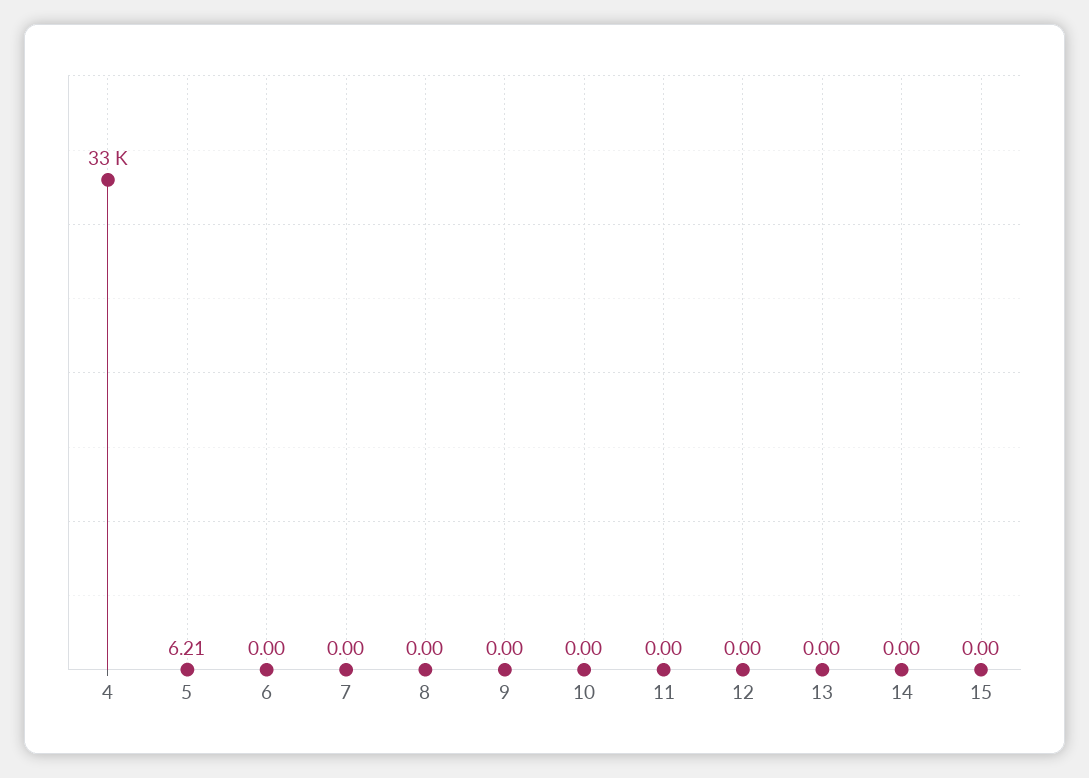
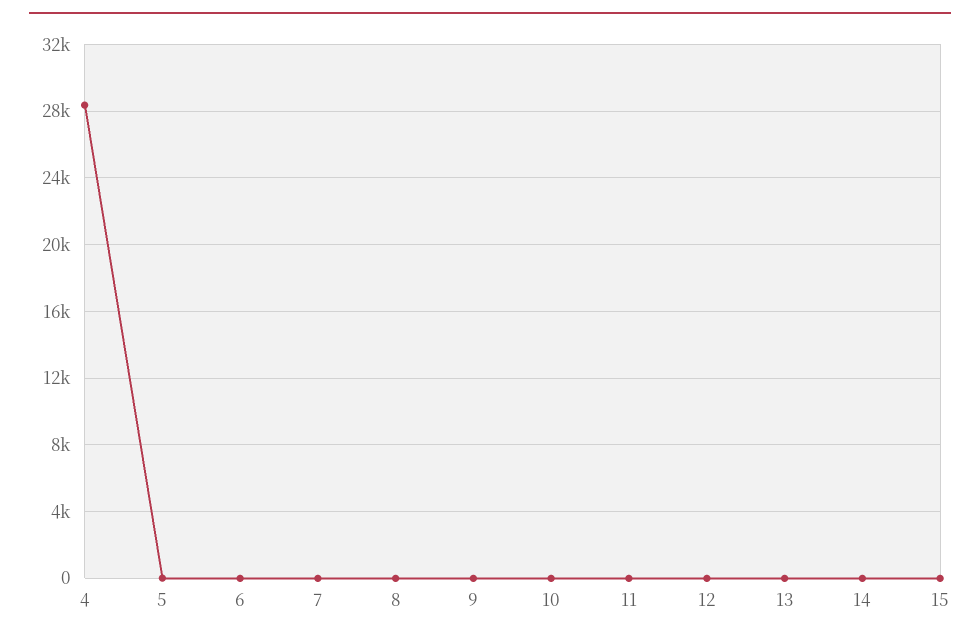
  {
-   "4": 33000,
+   "4": 28500,
    "5": 6.21,
    "6": 0,
    "7": 0,
    "8": 0,
    "9": 0,
    "10": 0,
    "11": 0,
    "12": 0,
    "13": 0,
    "14": 0,
    "15": 0
  }

